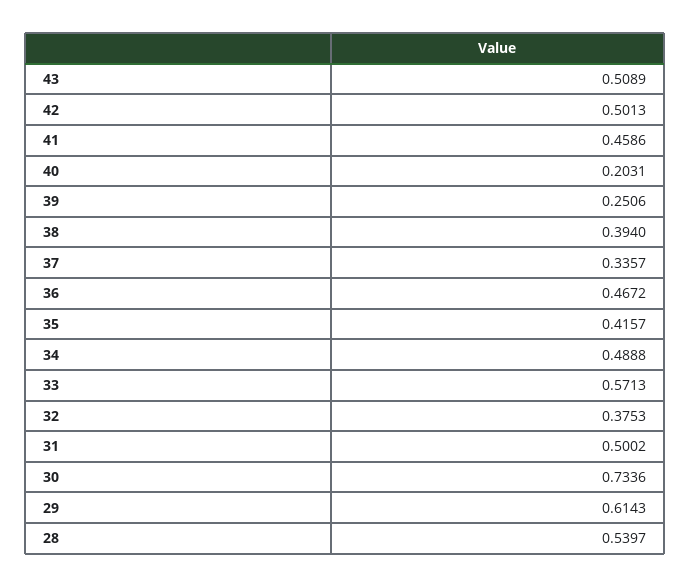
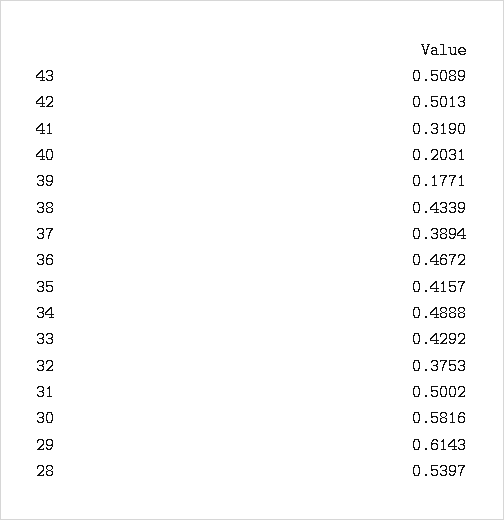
  {
    "43": 0.5089,
    "42": 0.5013,
-   "41": 0.4586,
+   "41": 0.319,
    "40": 0.2031,
-   "39": 0.2506,
+   "39": 0.1771,
-   "38": 0.394,
+   "38": 0.4339,
-   "37": 0.3357,
+   "37": 0.3894,
    "36": 0.4672,
    "35": 0.4157,
    "34": 0.4888,
-   "33": 0.5713,
+   "33": 0.4292,
    "32": 0.3753,
    "31": 0.5002,
-   "30": 0.7336,
+   "30": 0.5816,
    "29": 0.6143,
    "28": 0.5397
  }

